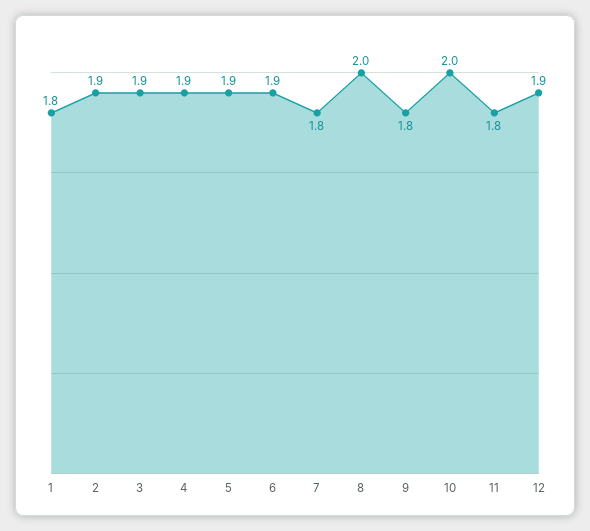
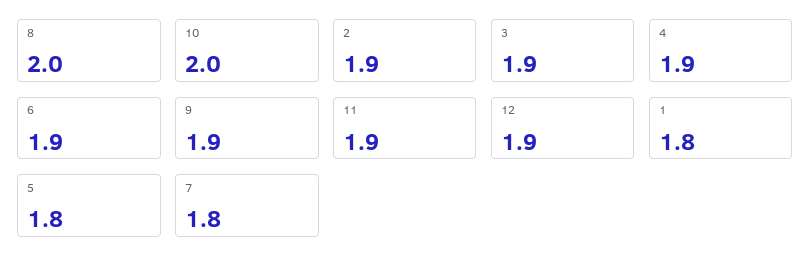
  {
    "1": 1.8,
    "2": 1.9,
    "3": 1.9,
    "4": 1.9,
-   "5": 1.9,
+   "5": 1.8,
    "6": 1.9,
    "7": 1.8,
    "8": 2,
-   "9": 1.8,
+   "9": 1.9,
    "10": 2,
-   "11": 1.8,
+   "11": 1.9,
    "12": 1.9
  }

